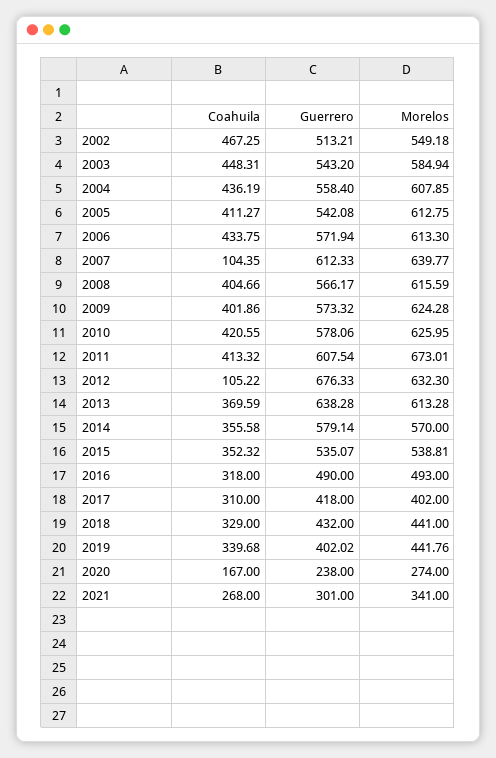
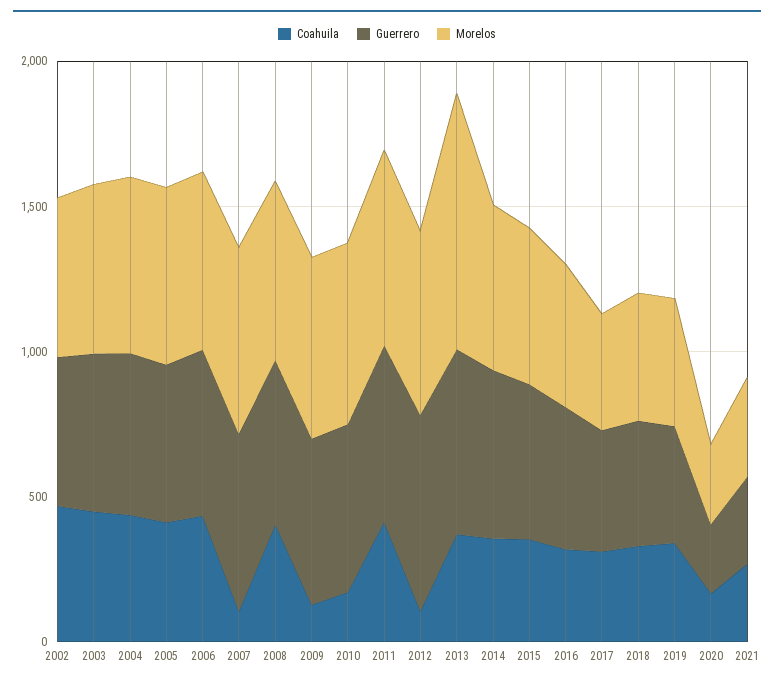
  {
    "Coahuila": {
      "2002": 467.25,
      "2003": 448.31,
      "2004": 436.19,
      "2005": 411.27,
      "2006": 433.75,
      "2007": 104.35,
      "2008": 404.66,
-     "2009": 401.86,
+     "2009": 100,
-     "2010": 420.55,
+     "2010": 200,
      "2011": 413.32,
      "2012": 105.22,
      "2013": 369.59,
      "2014": 355.58,
      "2015": 352.32,
      "2016": 318,
      "2017": 310,
      "2018": 329,
      "2019": 339.68,
      "2020": 167,
      "2021": 268
    },
    "Guerrero": {
      "2002": 513.21,
      "2003": 543.2,
      "2004": 558.4,
      "2005": 542.08,
      "2006": 571.94,
      "2007": 612.33,
      "2008": 566.17,
      "2009": 573.32,
      "2010": 578.06,
      "2011": 607.54,
      "2012": 676.33,
      "2013": 638.28,
      "2014": 579.14,
      "2015": 535.07,
      "2016": 490,
      "2017": 418,
      "2018": 432,
      "2019": 402.02,
      "2020": 238,
      "2021": 301
    },
    "Morelos": {
      "2002": 549.18,
      "2003": 584.94,
      "2004": 607.85,
      "2005": 612.75,
      "2006": 613.3,
      "2007": 639.77,
      "2008": 615.59,
      "2009": 624.28,
      "2010": 625.95,
      "2011": 673.01,
      "2012": 632.3,
-     "2013": 613.28,
+     "2013": 900,
      "2014": 570,
      "2015": 538.81,
      "2016": 493,
      "2017": 402,
      "2018": 441,
      "2019": 441.76,
      "2020": 274,
      "2021": 341
    }
  }

